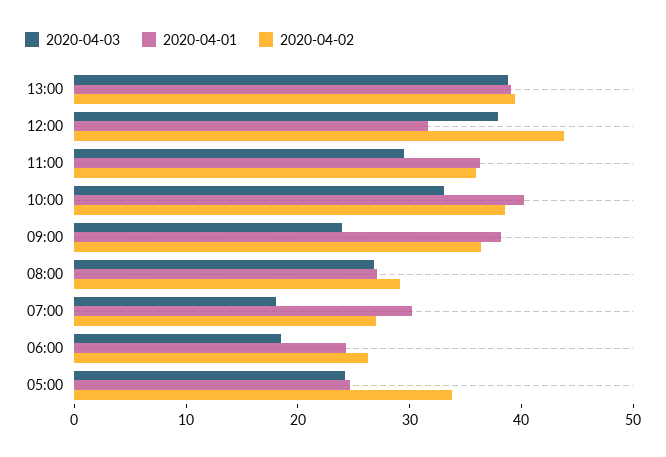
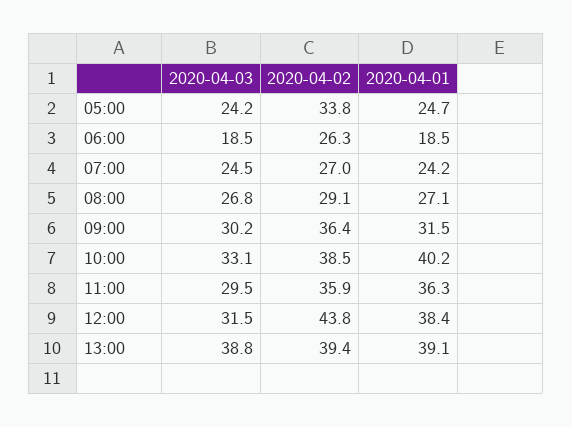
  {
    "2020-04-03": {
      "13:00": 38.8,
-     "12:00": 38,
+     "12:00": 31.5,
      "11:00": 29.5,
      "10:00": 33.1,
-     "09:00": 24,
+     "09:00": 30.2,
      "08:00": 26.8,
-     "07:00": 18,
+     "07:00": 24.5,
      "06:00": 18.5,
      "05:00": 24.2
    },
    "2020-04-01": {
      "13:00": 39.1,
-     "12:00": 32,
+     "12:00": 38.4,
      "11:00": 36.3,
      "10:00": 40.2,
-     "09:00": 38,
+     "09:00": 31.5,
      "08:00": 27.1,
-     "07:00": 30,
+     "07:00": 24.2,
-     "06:00": 24,
+     "06:00": 18.5,
      "05:00": 24.7
    },
    "2020-04-02": {
      "13:00": 39.4,
      "12:00": 43.8,
      "11:00": 35.9,
      "10:00": 38.5,
      "09:00": 36.4,
      "08:00": 29.1,
      "07:00": 27,
      "06:00": 26.3,
      "05:00": 33.8
    }
  }

